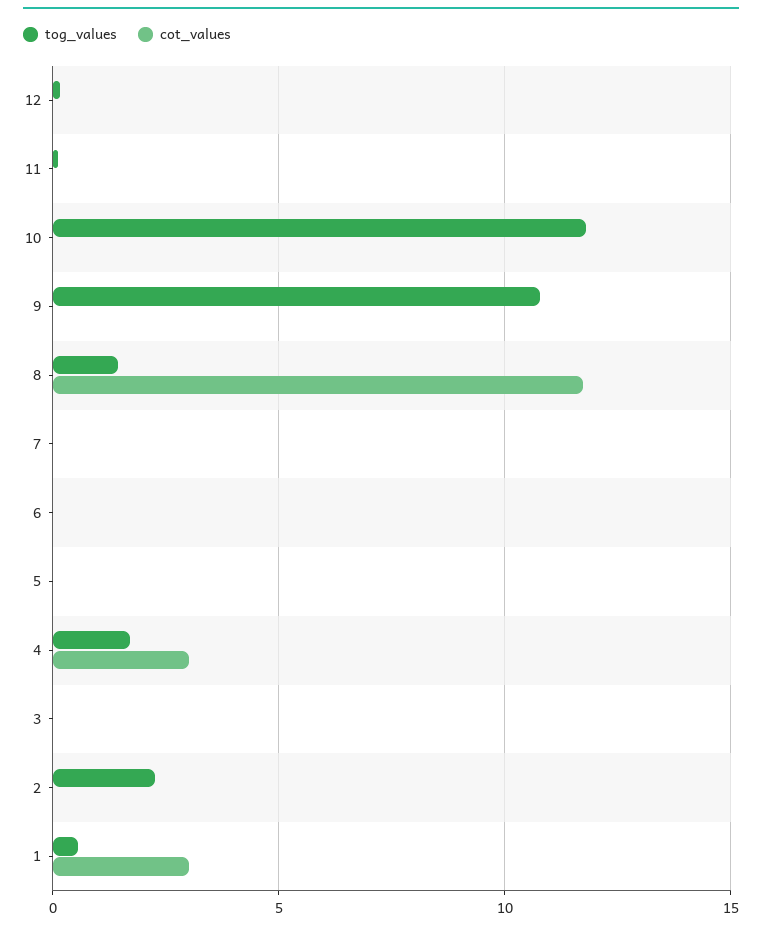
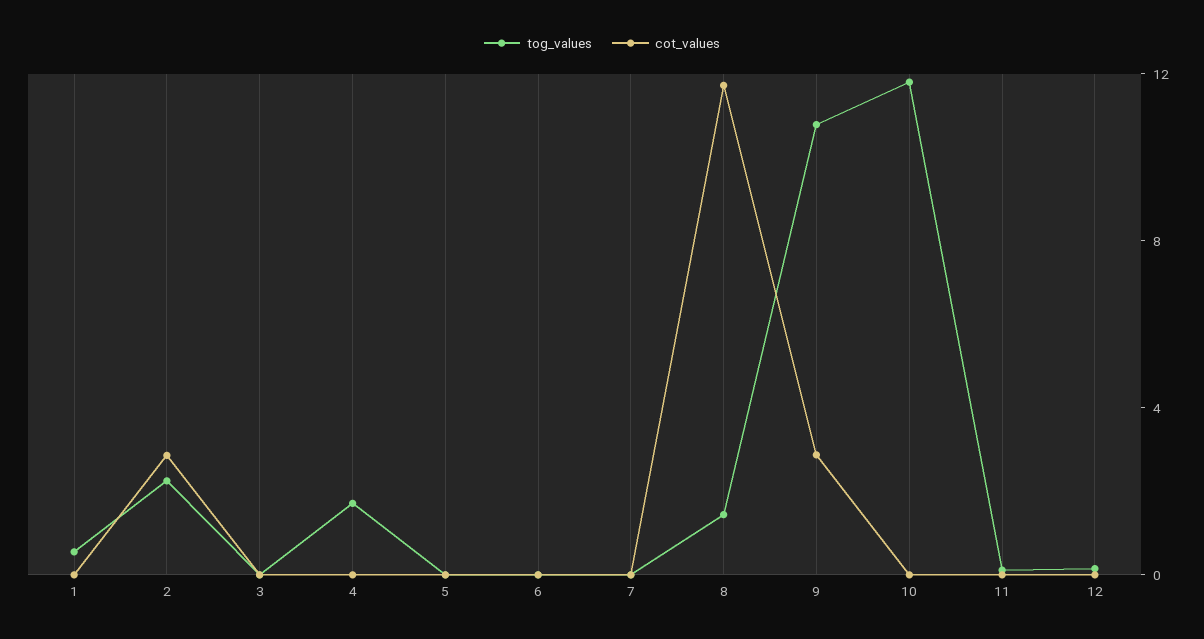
  {
    "tog_values": {
      "12": 0,
      "11": 0,
      "10": 12,
      "9": 11,
      "8": 1.5,
      "7": 0,
      "6": 0,
      "5": 0,
      "4": 1.5,
      "3": 0,
      "2": 2.5,
      "1": 0.5
    },
    "cot_values": {
      "12": 0,
      "11": 0,
      "10": 0,
-     "9": 0,
+     "9": 3,
      "8": 11.5,
      "7": 0,
      "6": 0,
      "5": 0,
-     "4": 3,
+     "4": 0,
      "3": 0,
-     "2": 0,
+     "2": 3,
-     "1": 3
+     "1": 0
    }
  }

